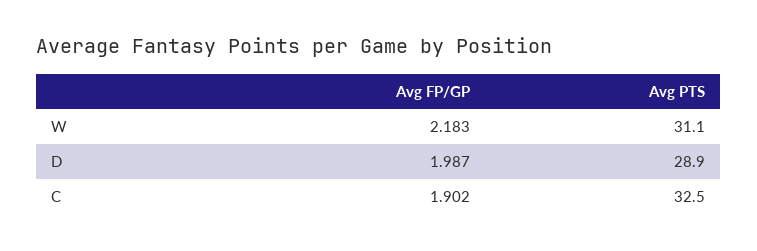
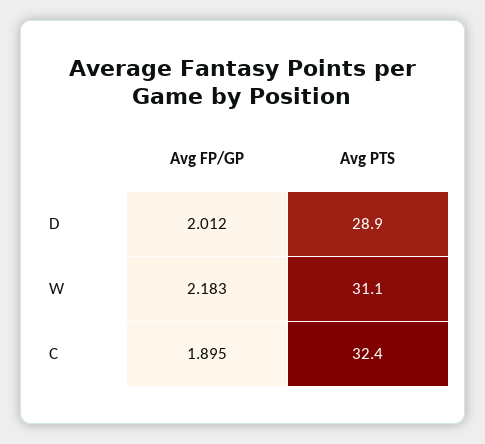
  {
    "Avg FP/GP": {
      "W": 2.183,
-     "D": 1.987,
+     "D": 2.012,
-     "C": 1.902
+     "C": 1.895
    },
    "Avg PTS": {
      "W": 31.1,
      "D": 28.9,
-     "C": 32.5
+     "C": 32.4
    }
  }

